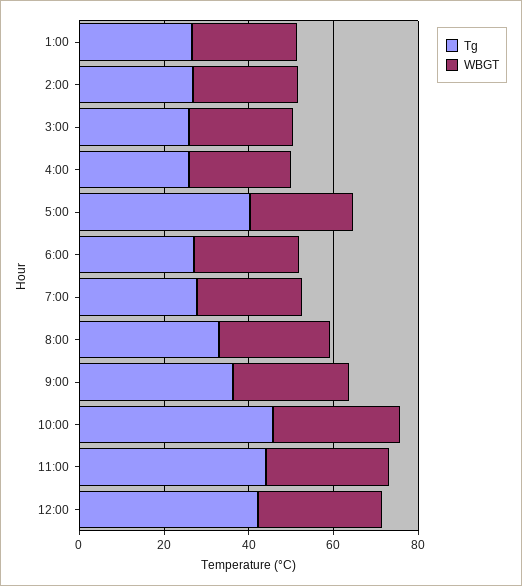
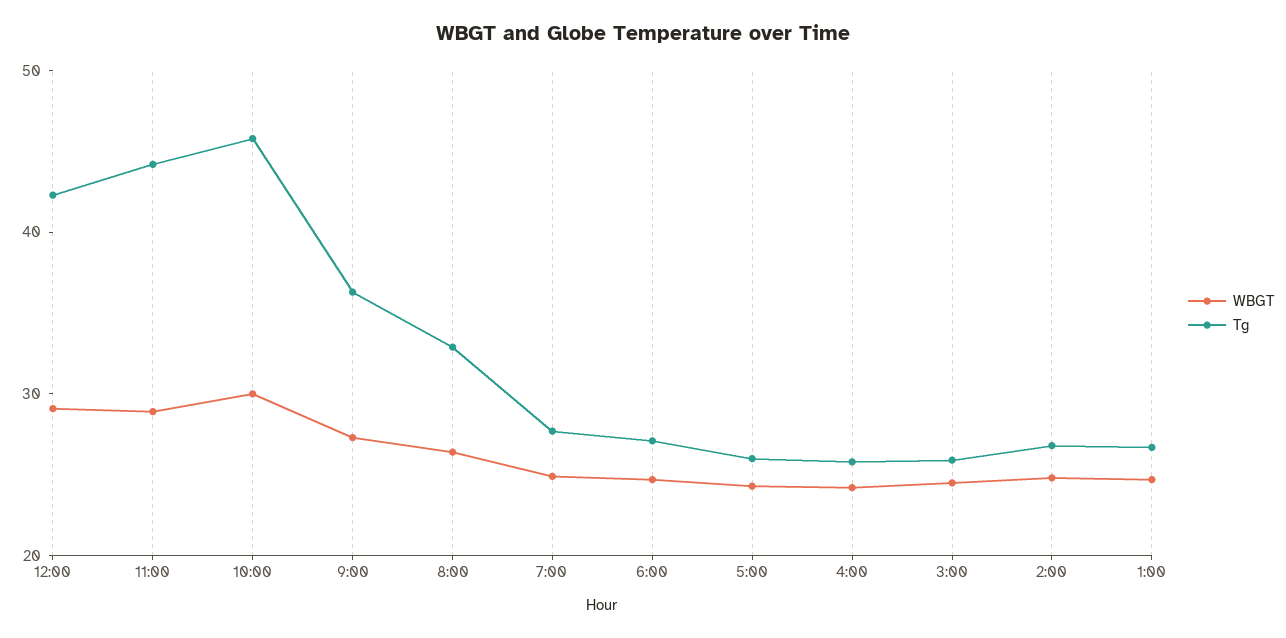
  {
    "Tg": {
      "1:00": 26,
      "2:00": 26,
      "3:00": 26,
      "4:00": 26,
-     "5:00": 40,
+     "5:00": 26,
      "6:00": 28,
      "7:00": 28,
      "8:00": 32,
      "9:00": 36,
      "10:00": 46,
      "11:00": 44,
      "12:00": 42
    },
    "WBGT": {
      "1:00": 24,
      "2:00": 24,
      "3:00": 24,
      "4:00": 24,
      "5:00": 24,
      "6:00": 24,
      "7:00": 24,
      "8:00": 26,
      "9:00": 28,
      "10:00": 30,
      "11:00": 28,
      "12:00": 30
    }
  }

